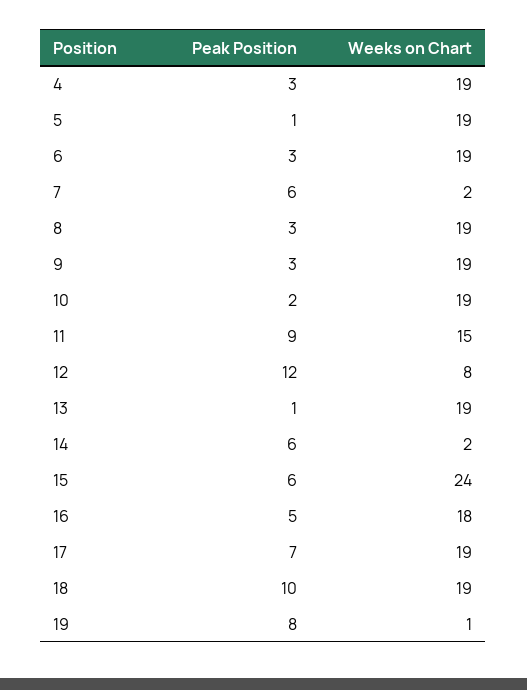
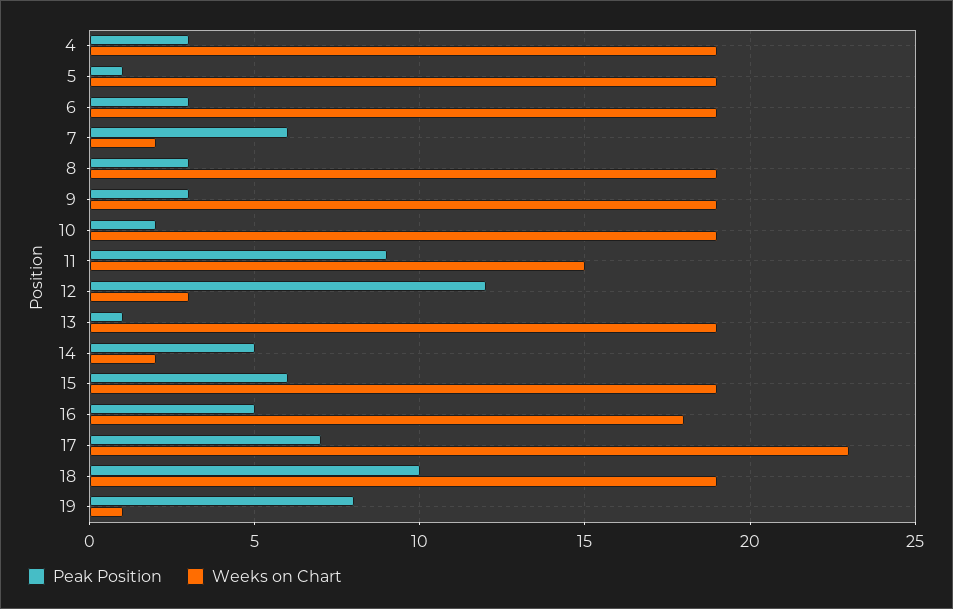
  {
    "Peak Position": {
      "4": 3,
      "5": 1,
      "6": 3,
      "7": 6,
      "8": 3,
      "9": 3,
      "10": 2,
      "11": 9,
      "12": 12,
      "13": 1,
-     "14": 6,
+     "14": 5,
      "15": 6,
      "16": 5,
      "17": 7,
      "18": 10,
      "19": 8
    },
    "Weeks on Chart": {
      "4": 19,
      "5": 19,
      "6": 19,
      "7": 2,
      "8": 19,
      "9": 19,
      "10": 19,
      "11": 15,
-     "12": 8,
+     "12": 3,
      "13": 19,
      "14": 2,
-     "15": 24,
+     "15": 19,
      "16": 18,
-     "17": 19,
+     "17": 23,
      "18": 19,
      "19": 1
    }
  }

